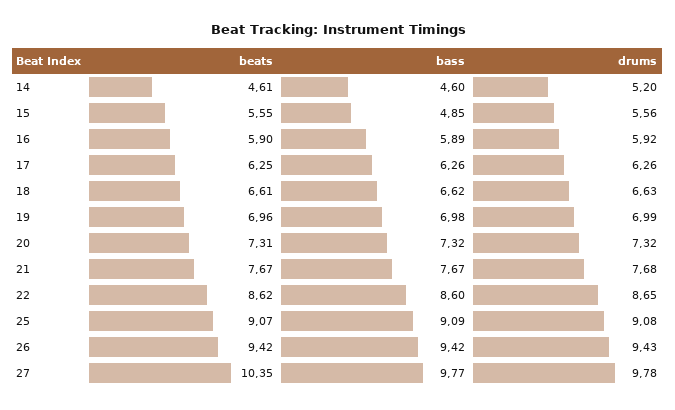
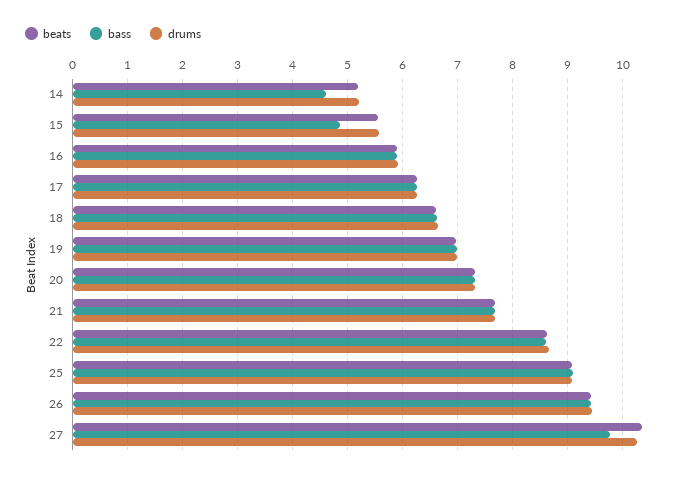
  {
    "beats": {
-     "14": 4.61,
+     "14": 5.2,
      "15": 5.55,
      "16": 5.9,
      "17": 6.25,
      "18": 6.61,
      "19": 6.96,
      "20": 7.31,
      "21": 7.67,
      "22": 8.62,
      "25": 9.07,
      "26": 9.42,
      "27": 10.35
    },
    "bass": {
      "14": 4.6,
      "15": 4.85,
      "16": 5.89,
      "17": 6.26,
      "18": 6.62,
      "19": 6.98,
      "20": 7.32,
      "21": 7.67,
      "22": 8.6,
      "25": 9.09,
      "26": 9.42,
      "27": 9.77
    },
    "drums": {
      "14": 5.2,
      "15": 5.56,
      "16": 5.92,
      "17": 6.26,
      "18": 6.63,
      "19": 6.99,
      "20": 7.32,
      "21": 7.68,
      "22": 8.65,
      "25": 9.08,
      "26": 9.43,
-     "27": 9.78
+     "27": 10.2
    }
  }

